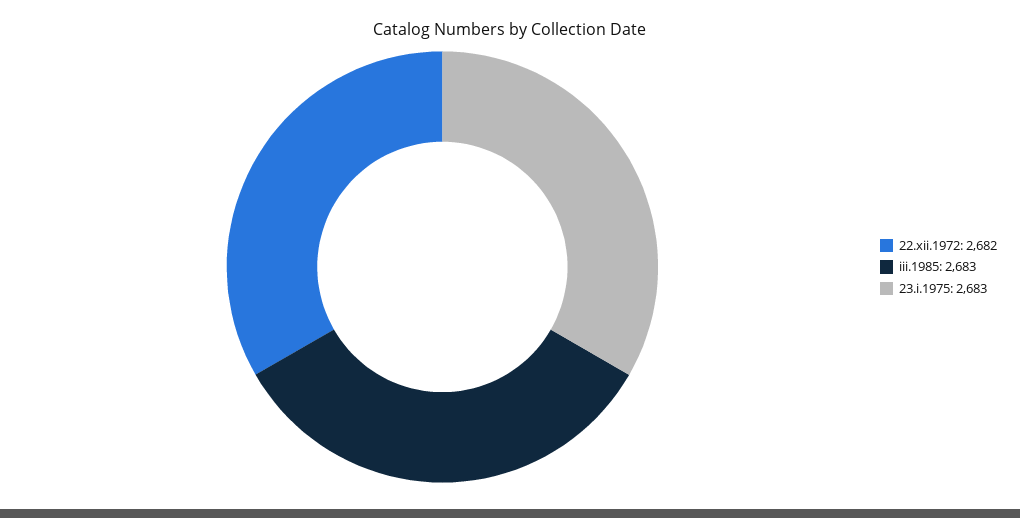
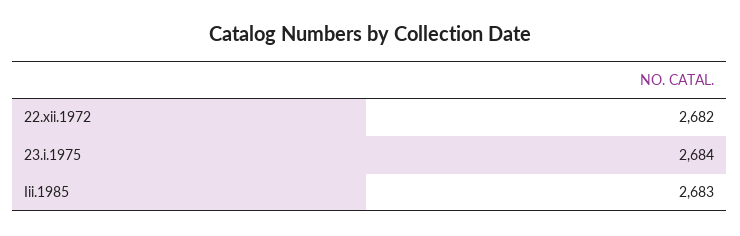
  {
    "22.xii.1972": 2682,
    "iii.1985": 2683,
-   "23.i.1975": 2683
+   "23.i.1975": 2684
  }

